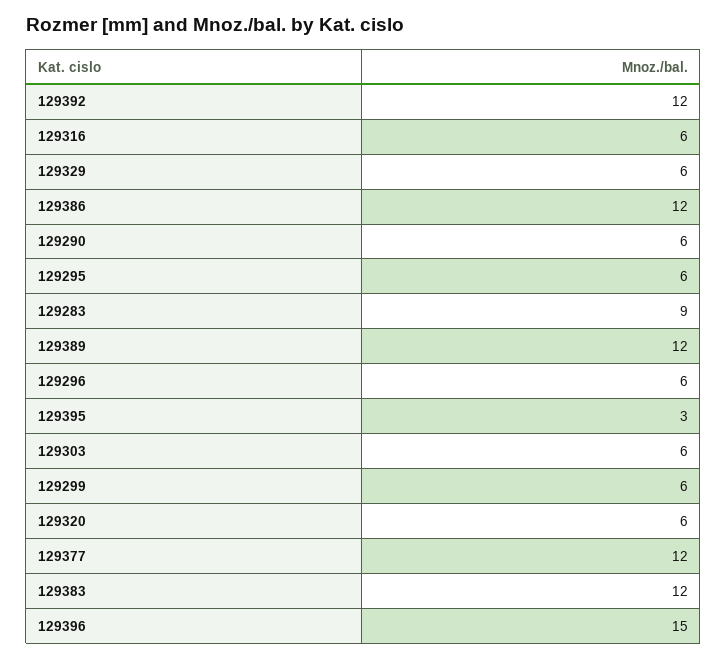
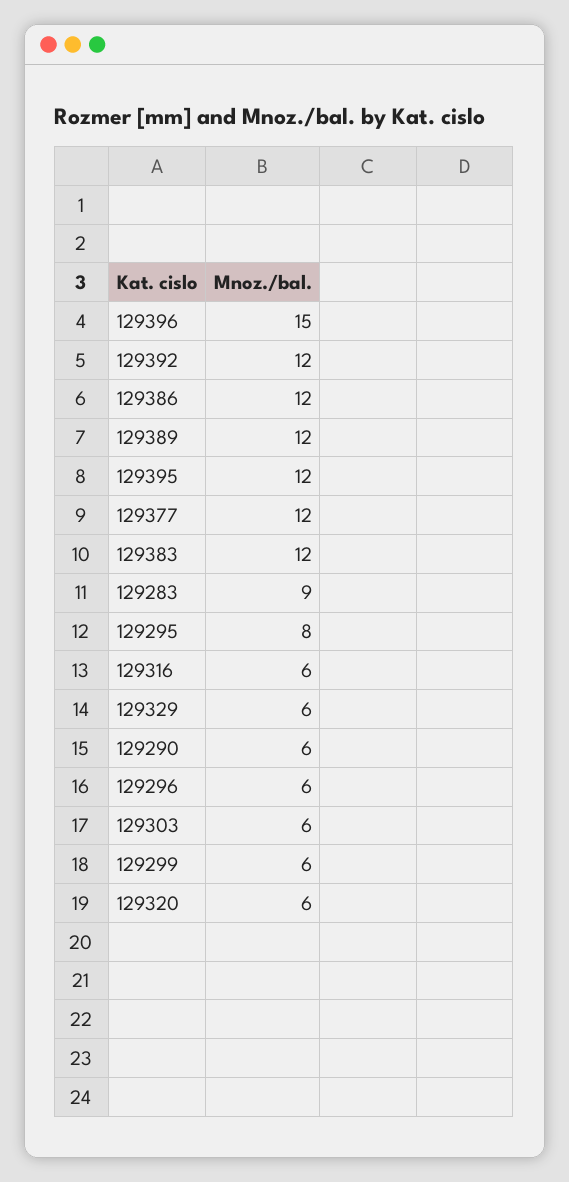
  {
    "129392": 12,
    "129316": 6,
    "129329": 6,
    "129386": 12,
    "129290": 6,
-   "129295": 6,
+   "129295": 8,
    "129283": 9,
    "129389": 12,
    "129296": 6,
-   "129395": 3,
+   "129395": 12,
    "129303": 6,
    "129299": 6,
    "129320": 6,
    "129377": 12,
    "129383": 12,
    "129396": 15
  }

